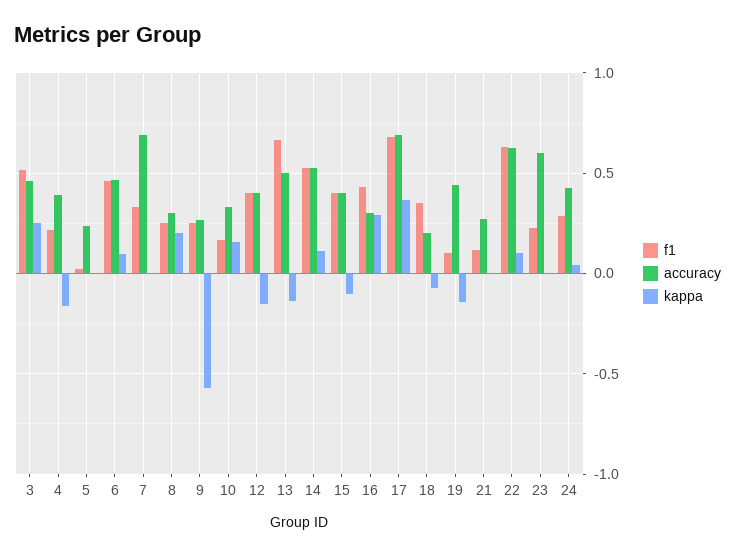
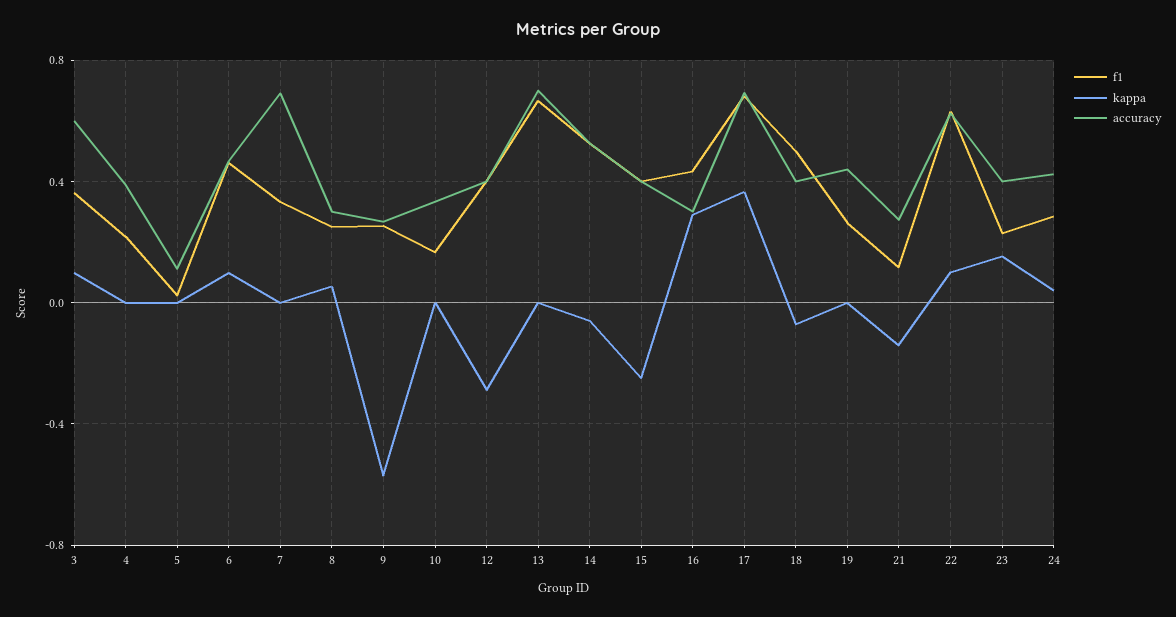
  {
    "f1": {
-     "3": 0.5,
+     "3": 0.35,
      "4": 0.2,
      "5": 0,
      "6": 0.45,
      "7": 0.35,
      "8": 0.25,
      "9": 0.25,
      "10": 0.15,
      "12": 0.4,
      "13": 0.65,
      "14": 0.55,
      "15": 0.4,
      "16": 0.45,
      "17": 0.7,
-     "18": 0.35,
+     "18": 0.5,
-     "19": 0.1,
+     "19": 0.25,
      "21": 0.1,
      "22": 0.65,
      "23": 0.25,
      "24": 0.3
    },
    "accuracy": {
-     "3": 0.45,
+     "3": 0.6,
      "4": 0.4,
-     "5": 0.25,
+     "5": 0.1,
      "6": 0.45,
      "7": 0.7,
      "8": 0.3,
      "9": 0.25,
      "10": 0.35,
      "12": 0.4,
-     "13": 0.5,
+     "13": 0.7,
      "14": 0.55,
      "15": 0.4,
      "16": 0.3,
      "17": 0.7,
-     "18": 0.2,
+     "18": 0.4,
      "19": 0.45,
      "21": 0.25,
      "22": 0.65,
-     "23": 0.6,
+     "23": 0.4,
      "24": 0.4
    },
    "kappa": {
-     "3": 0.25,
+     "3": 0.1,
-     "4": -0.15,
+     "4": 0,
      "5": 0,
      "6": 0.1,
      "7": 0,
-     "8": 0.2,
+     "8": 0.05,
      "9": -0.55,
-     "10": 0.15,
+     "10": 0,
-     "12": -0.15,
+     "12": -0.3,
-     "13": -0.15,
+     "13": 0,
-     "14": 0.1,
+     "14": -0.05,
-     "15": -0.1,
+     "15": -0.25,
      "16": 0.3,
      "17": 0.35,
      "18": -0.05,
-     "19": -0.15,
+     "19": 0,
-     "21": 0,
+     "21": -0.15,
      "22": 0.1,
-     "23": 0,
+     "23": 0.15,
      "24": 0.05
    }
  }

